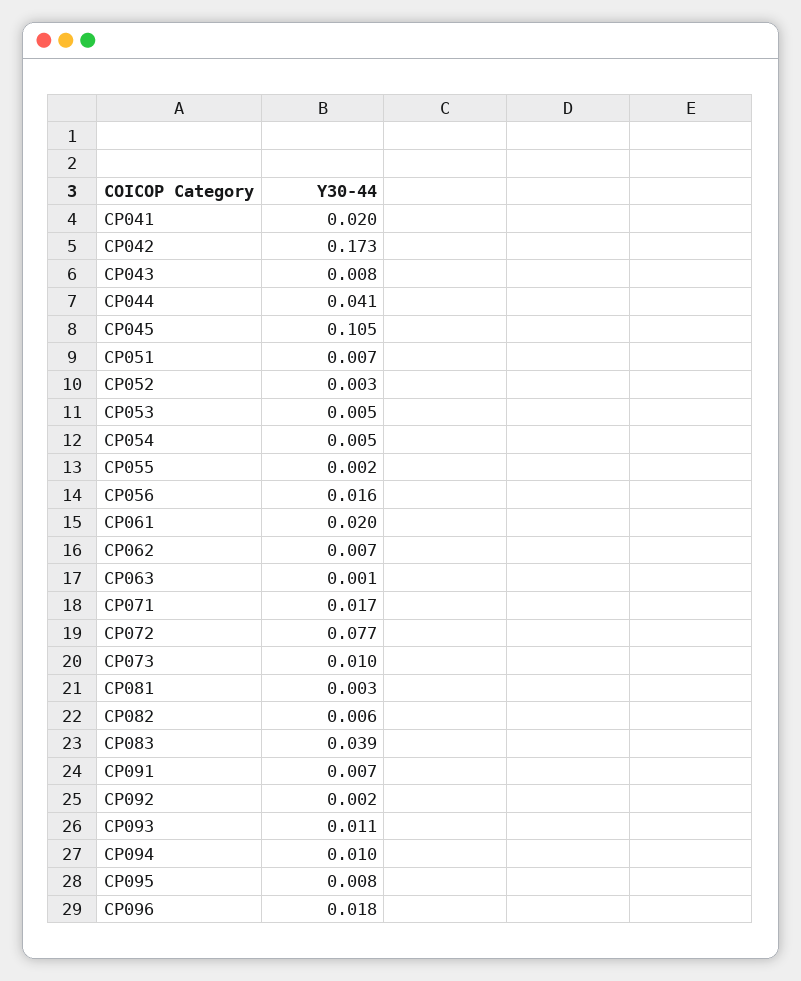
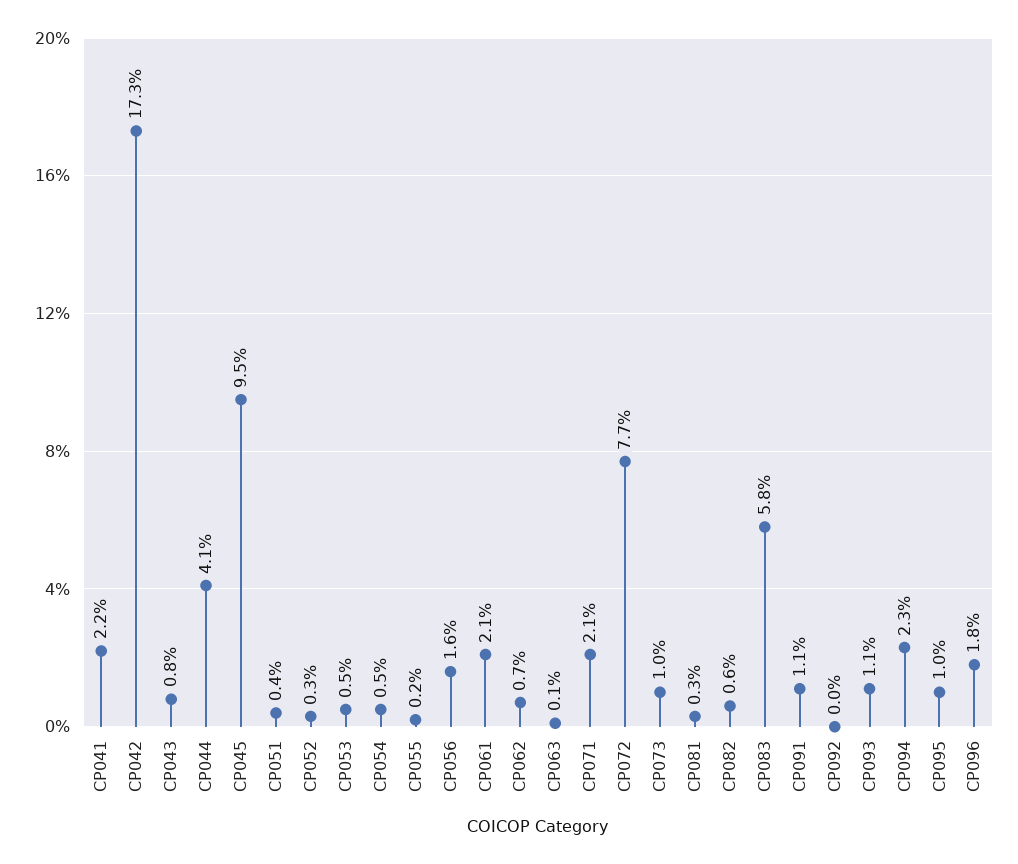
  {
-   "CP041": 0.02,
+   "CP041": 0.022,
    "CP042": 0.173,
    "CP043": 0.008,
    "CP044": 0.041,
-   "CP045": 0.105,
+   "CP045": 0.095,
-   "CP051": 0.007,
+   "CP051": 0.004,
    "CP052": 0.003,
    "CP053": 0.005,
    "CP054": 0.005,
    "CP055": 0.002,
    "CP056": 0.016,
-   "CP061": 0.02,
+   "CP061": 0.021,
    "CP062": 0.007,
    "CP063": 0.001,
-   "CP071": 0.017,
+   "CP071": 0.021,
    "CP072": 0.077,
    "CP073": 0.01,
    "CP081": 0.003,
    "CP082": 0.006,
-   "CP083": 0.039,
+   "CP083": 0.058,
-   "CP091": 0.007,
+   "CP091": 0.011,
-   "CP092": 0.002,
+   "CP092": 0,
    "CP093": 0.011,
-   "CP094": 0.01,
+   "CP094": 0.023,
-   "CP095": 0.008,
+   "CP095": 0.01,
    "CP096": 0.018
  }

